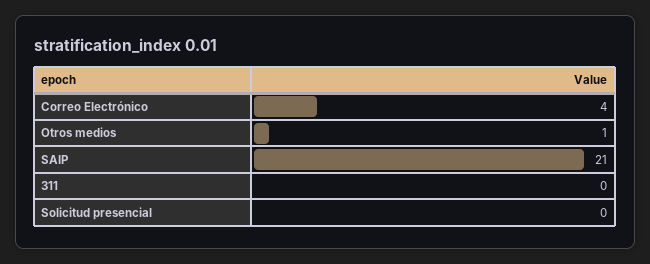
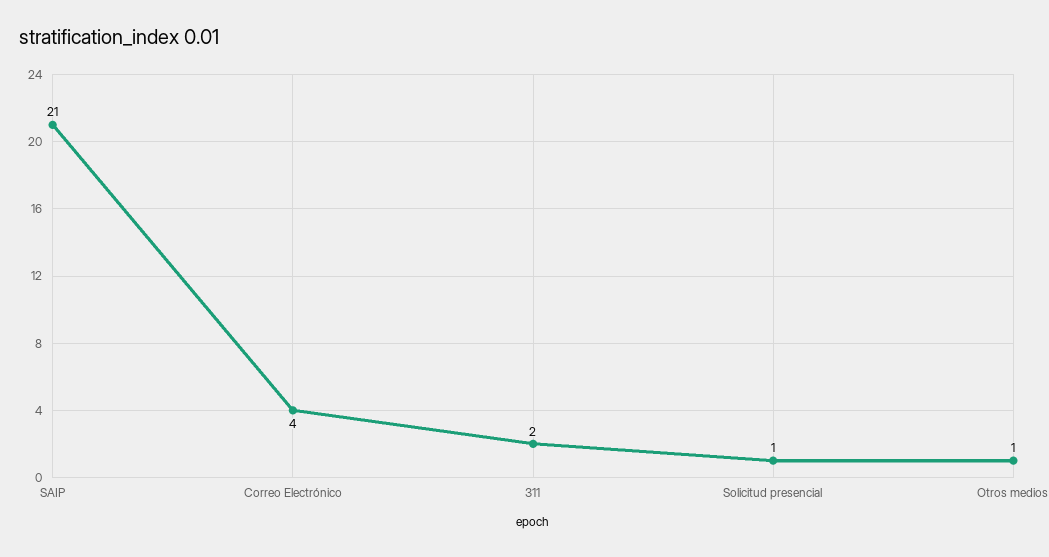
  {
    "Correo Electrónico": 4,
    "Otros medios": 1,
    "SAIP": 21,
-   "311": 0,
+   "311": 2,
-   "Solicitud presencial": 0
+   "Solicitud presencial": 1
  }

